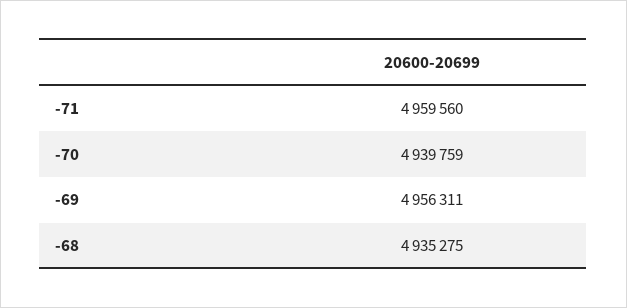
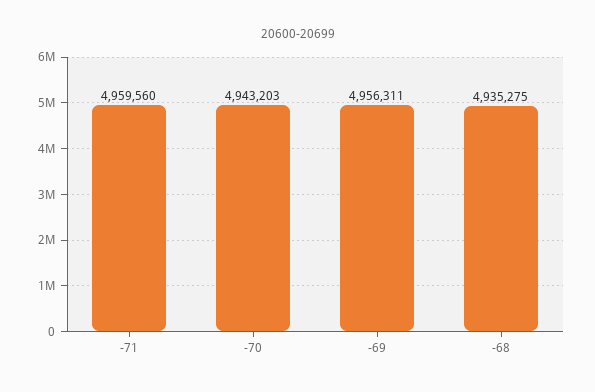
  {
    "-71": 4959560,
-   "-70": 4939759,
+   "-70": 4943203,
    "-69": 4956311,
    "-68": 4935275
  }

